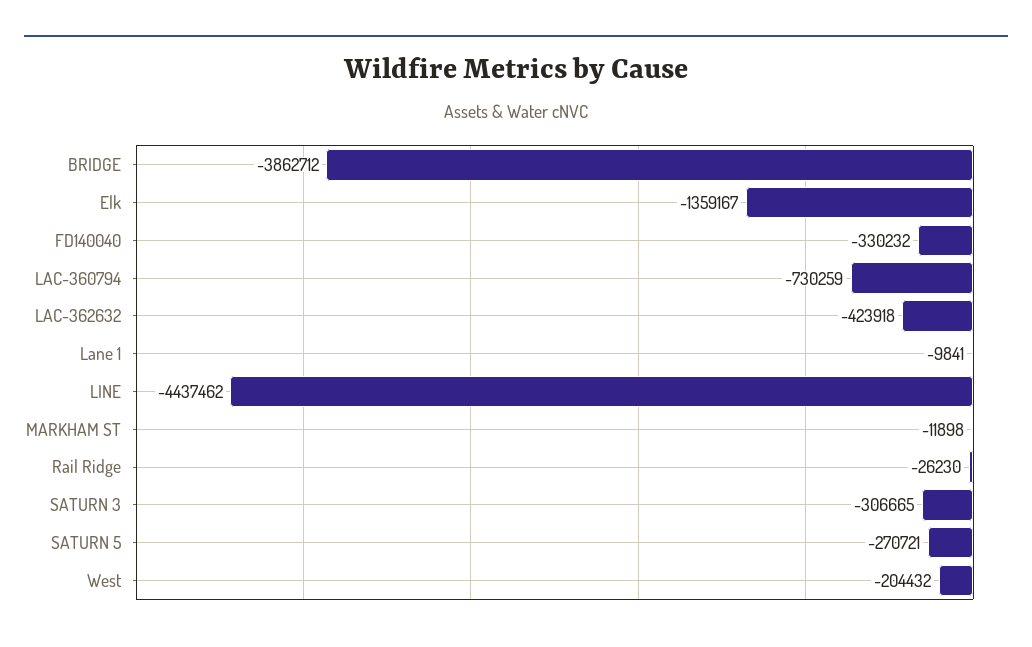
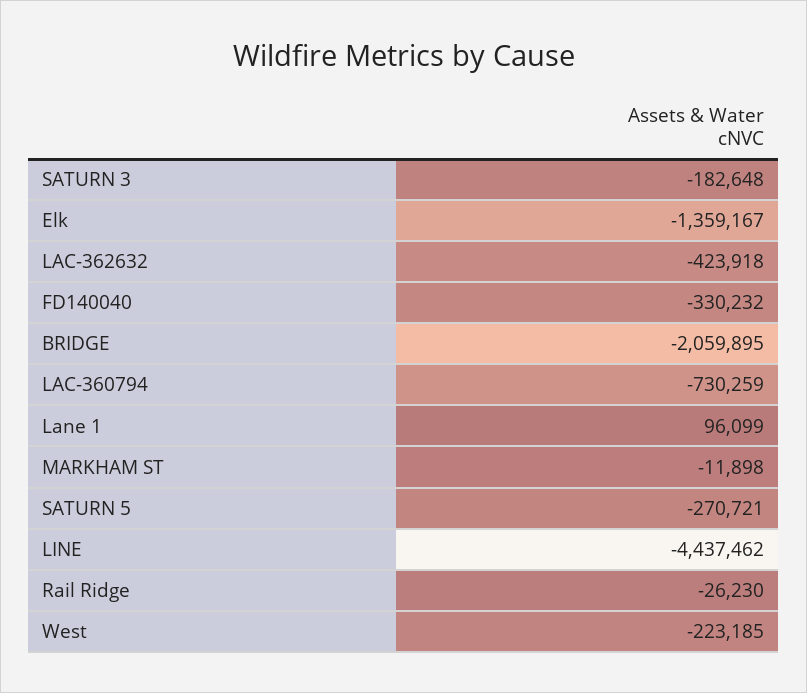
  {
-   "BRIDGE": -3862712,
+   "BRIDGE": -2059895,
    "Elk": -1359167,
    "FD140040": -330232,
    "LAC-360794": -730259,
    "LAC-362632": -423918,
-   "Lane 1": -9841,
+   "Lane 1": 96099,
    "LINE": -4437462,
    "MARKHAM ST": -11898,
    "Rail Ridge": -26230,
-   "SATURN 3": -306665,
+   "SATURN 3": -182648,
    "SATURN 5": -270721,
-   "West": -204432
+   "West": -223185
  }

